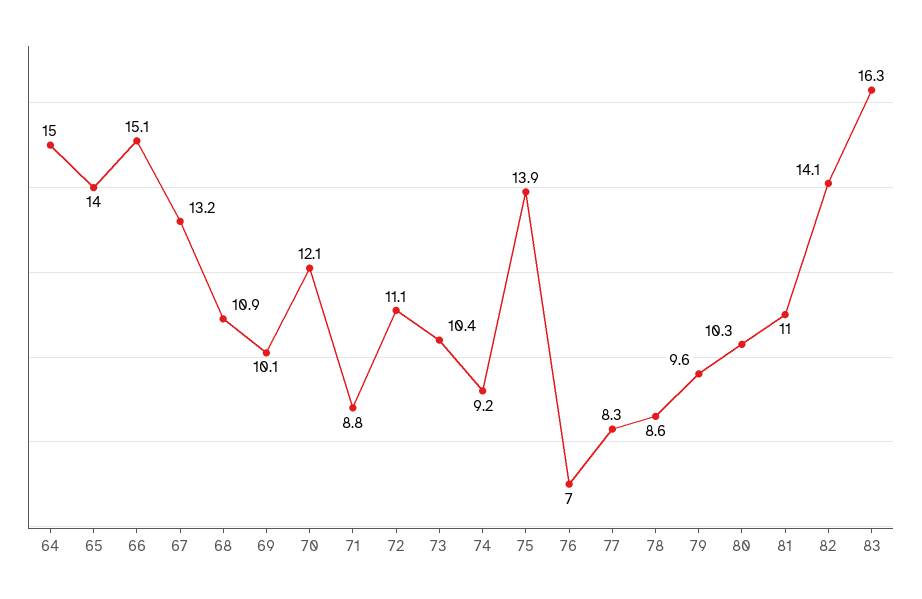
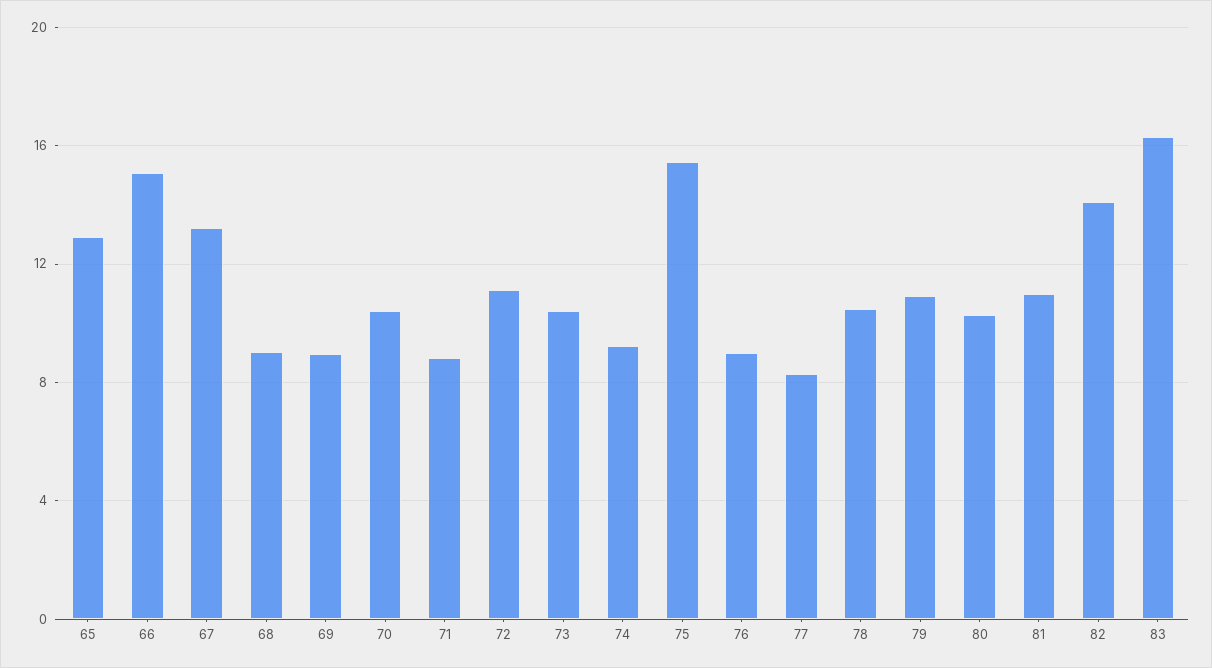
  {
-   "64": 15,
-   "65": 14,
+   "65": 13,
    "66": 15.1,
    "67": 13.2,
-   "68": 10.9,
+   "68": 9,
-   "69": 10.1,
+   "69": 9,
-   "70": 12.1,
+   "70": 10.5,
    "71": 8.8,
    "72": 11.1,
    "73": 10.4,
    "74": 9.2,
-   "75": 13.9,
+   "75": 15.5,
-   "76": 7,
+   "76": 9,
    "77": 8.3,
-   "78": 8.6,
+   "78": 10.5,
-   "79": 9.6,
+   "79": 11,
    "80": 10.3,
    "81": 11,
    "82": 14.1,
    "83": 16.3
  }

